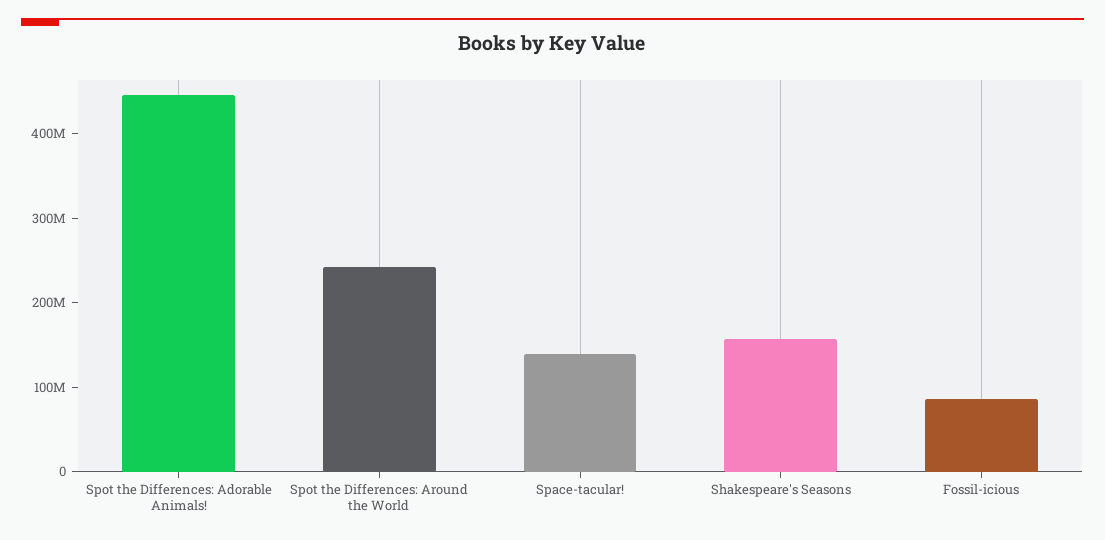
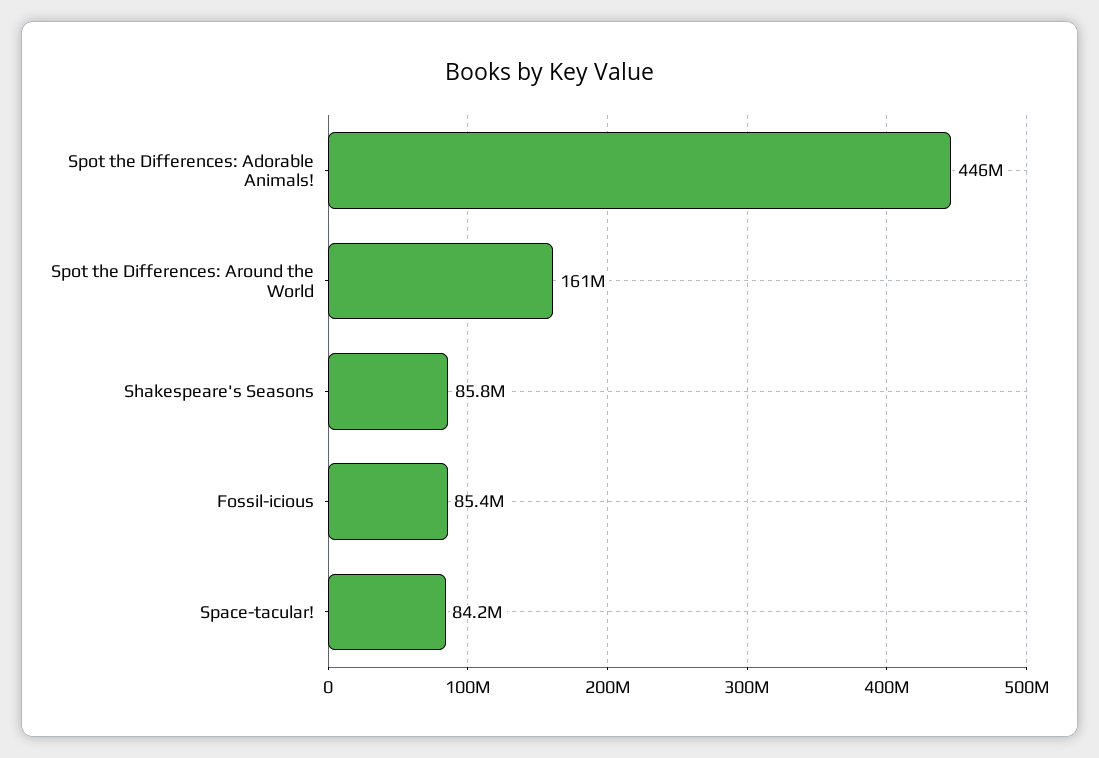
  {
    "Spot the Differences: Adorable Animals!": 446000000,
-   "Spot the Differences: Around the World": 240000000,
+   "Spot the Differences: Around the World": 161000000,
-   "Space-tacular!": 140000000,
+   "Space-tacular!": 84200000,
-   "Shakespeare's Seasons": 160000000,
+   "Shakespeare's Seasons": 85800000,
    "Fossil-icious": 85400000
  }

